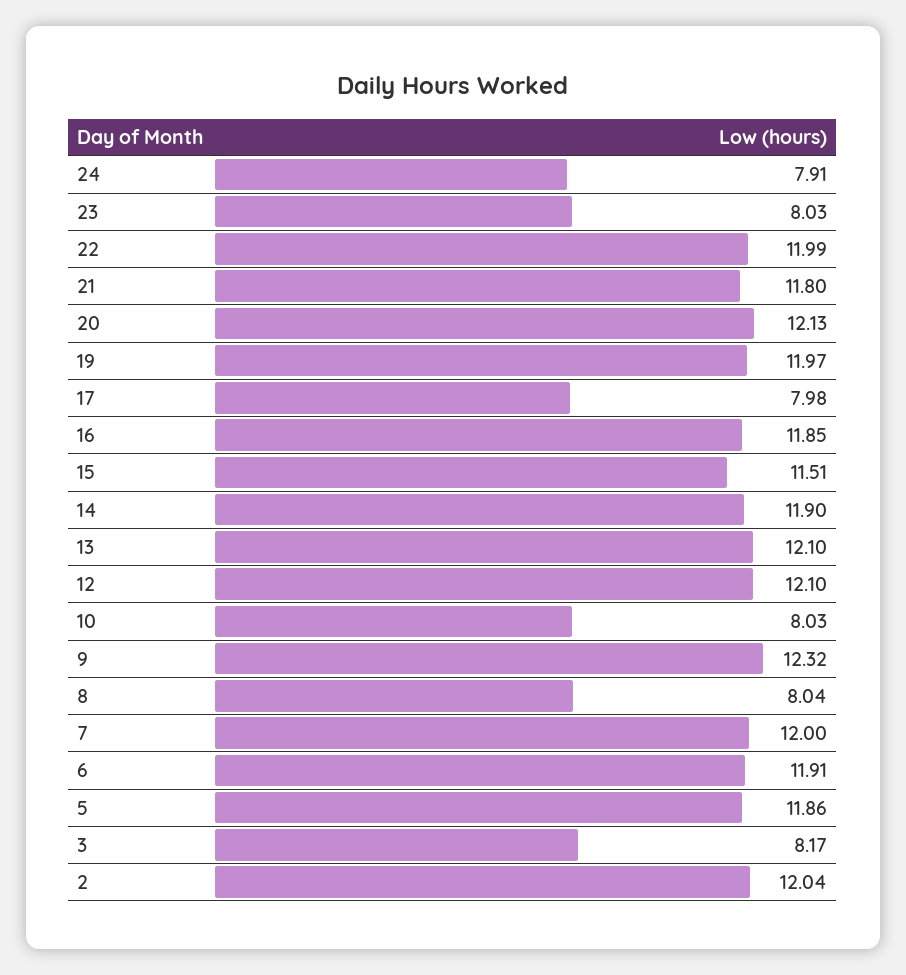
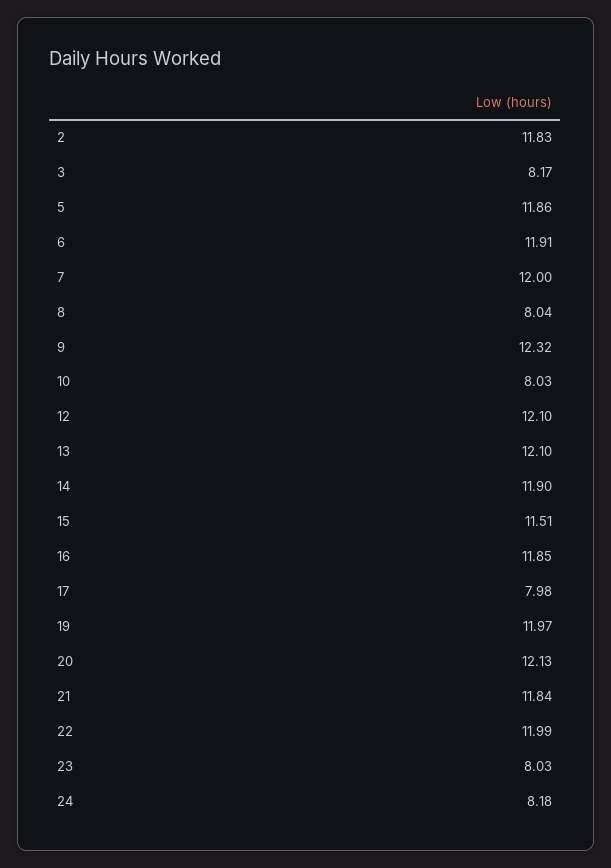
  {
-   "24": 7.91,
+   "24": 8.18,
    "23": 8.03,
    "22": 11.99,
-   "21": 11.8,
+   "21": 11.84,
    "20": 12.13,
    "19": 11.97,
    "17": 7.98,
    "16": 11.85,
    "15": 11.51,
    "14": 11.9,
    "13": 12.1,
    "12": 12.1,
    "10": 8.03,
    "9": 12.32,
    "8": 8.04,
    "7": 12,
    "6": 11.91,
    "5": 11.86,
    "3": 8.17,
-   "2": 12.04
+   "2": 11.83
  }

